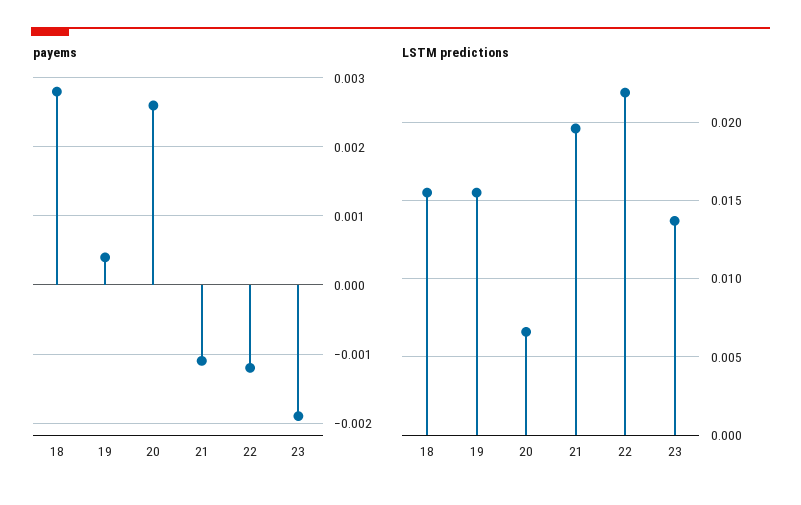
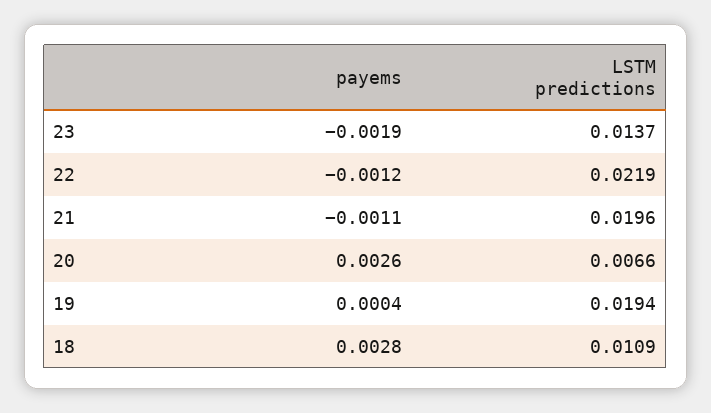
  {
    "payems": {
      "18": 0.0028,
      "19": 0.0004,
      "20": 0.0026,
      "21": -0.0011,
      "22": -0.0012,
      "23": -0.0019
    },
    "LSTM predictions": {
-     "18": 0.0155,
+     "18": 0.0109,
-     "19": 0.0155,
+     "19": 0.0194,
      "20": 0.0066,
      "21": 0.0196,
      "22": 0.0219,
      "23": 0.0137
    }
  }

